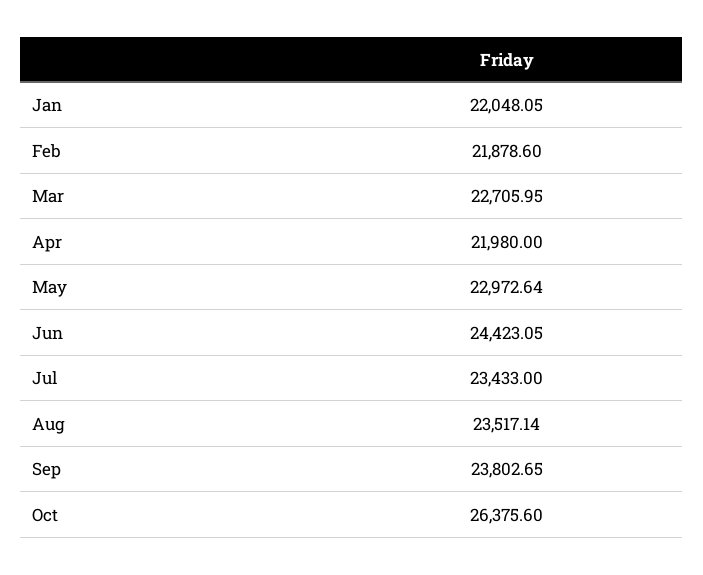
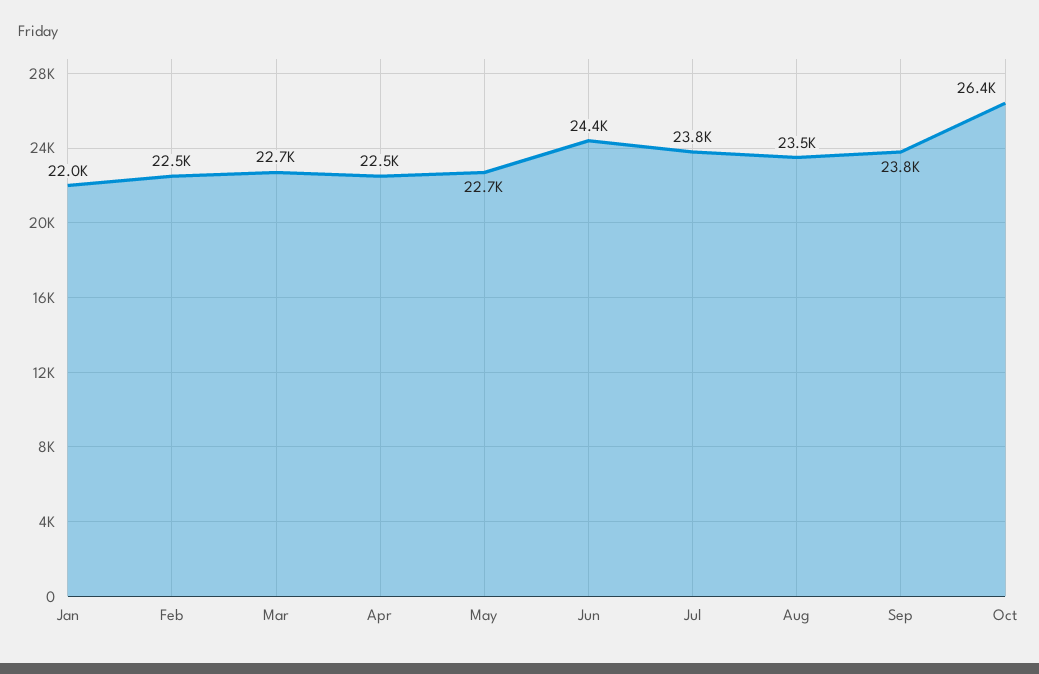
  {
    "Jan": 22048.05,
-   "Feb": 21878.6,
+   "Feb": 22500,
    "Mar": 22705.95,
-   "Apr": 21980,
+   "Apr": 22500,
-   "May": 22972.64,
+   "May": 22700,
    "Jun": 24423.05,
-   "Jul": 23433,
+   "Jul": 23800,
    "Aug": 23517.14,
    "Sep": 23802.65,
    "Oct": 26375.6
  }

